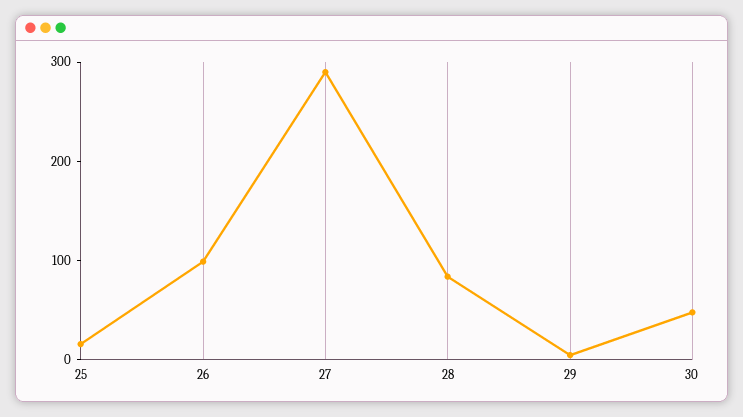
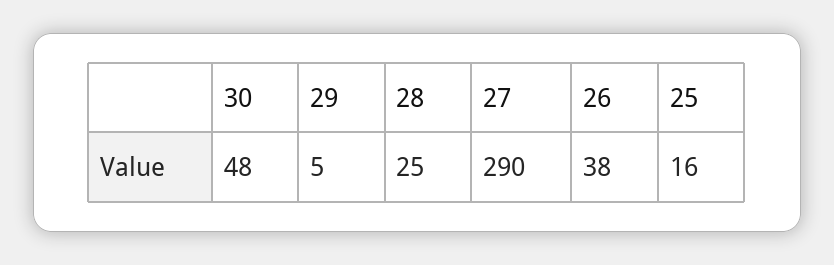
  {
    "25": 16,
-   "26": 100,
+   "26": 38,
    "27": 290,
-   "28": 80,
+   "28": 25,
    "29": 5,
    "30": 48
  }

